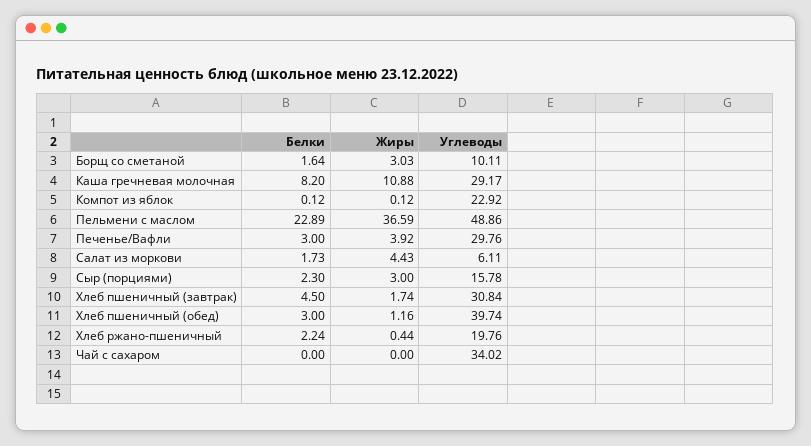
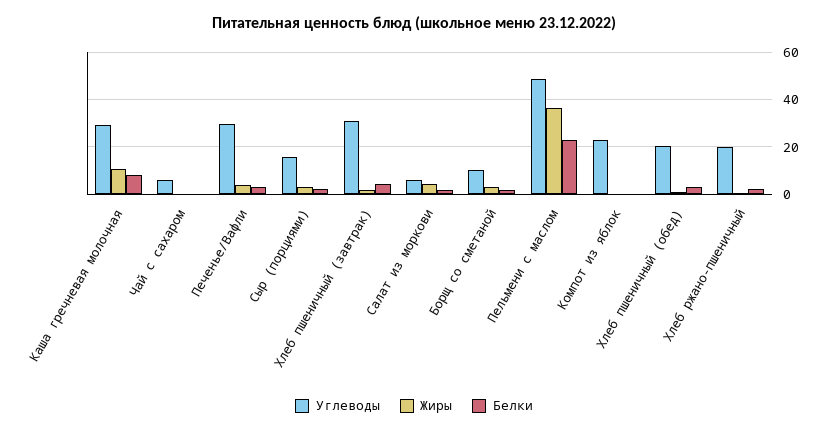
  {
    "Белки": {
      "Борщ со сметаной": 1.64,
      "Каша гречневая молочная": 8.2,
      "Компот из яблок": 0.12,
      "Пельмени с маслом": 22.89,
      "Печенье/Вафли": 3,
      "Салат из моркови": 1.73,
      "Сыр (порциями)": 2.3,
      "Хлеб пшеничный (завтрак)": 4.5,
      "Хлеб пшеничный (обед)": 3,
      "Хлеб ржано-пшеничный": 2.24,
      "Чай с сахаром": 0
    },
    "Жиры": {
      "Борщ со сметаной": 3.03,
      "Каша гречневая молочная": 10.88,
      "Компот из яблок": 0.12,
      "Пельмени с маслом": 36.59,
      "Печенье/Вафли": 3.92,
      "Салат из моркови": 4.43,
      "Сыр (порциями)": 3,
      "Хлеб пшеничный (завтрак)": 1.74,
      "Хлеб пшеничный (обед)": 1.16,
      "Хлеб ржано-пшеничный": 0.44,
      "Чай с сахаром": 0
    },
    "Углеводы": {
      "Борщ со сметаной": 10.11,
      "Каша гречневая молочная": 29.17,
      "Компот из яблок": 22.92,
      "Пельмени с маслом": 48.86,
      "Печенье/Вафли": 29.76,
      "Салат из моркови": 6.11,
      "Сыр (порциями)": 15.78,
      "Хлеб пшеничный (завтрак)": 30.84,
-     "Хлеб пшеничный (обед)": 39.74,
+     "Хлеб пшеничный (обед)": 20,
      "Хлеб ржано-пшеничный": 19.76,
-     "Чай с сахаром": 34.02
+     "Чай с сахаром": 5
    }
  }

